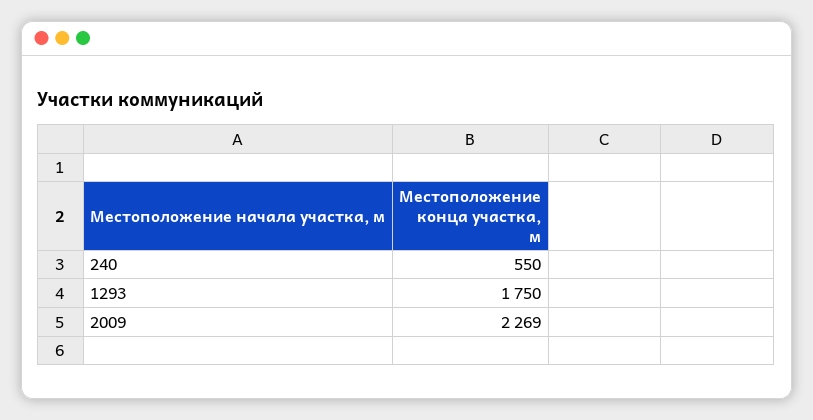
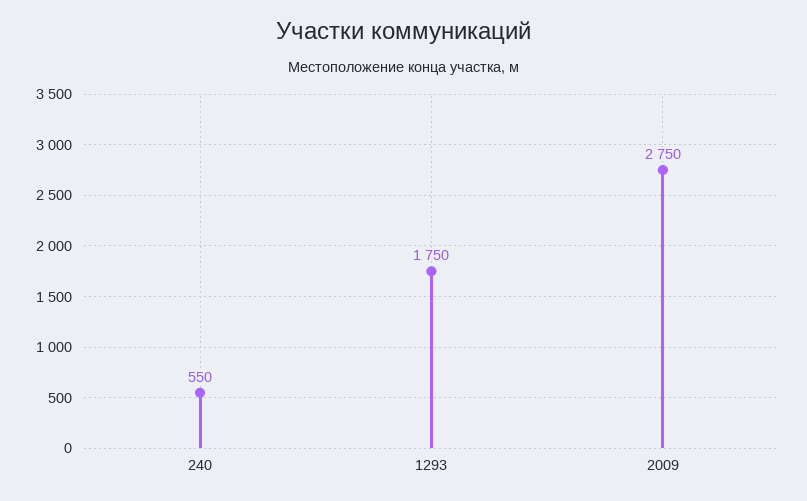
  {
    "240": 550,
    "1293": 1750,
-   "2009": 2269
+   "2009": 2750
  }

